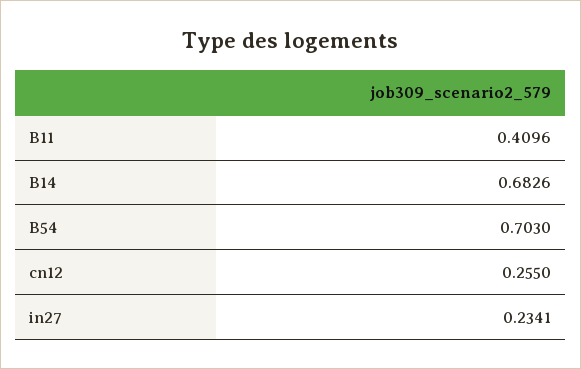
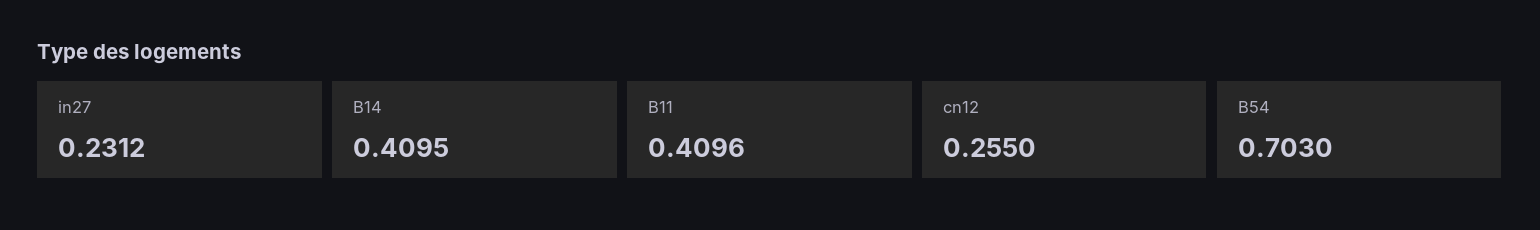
  {
    "B11": 0.4096,
-   "B14": 0.6826,
+   "B14": 0.4095,
    "B54": 0.703,
    "cn12": 0.255,
-   "in27": 0.2341
+   "in27": 0.2312
  }

